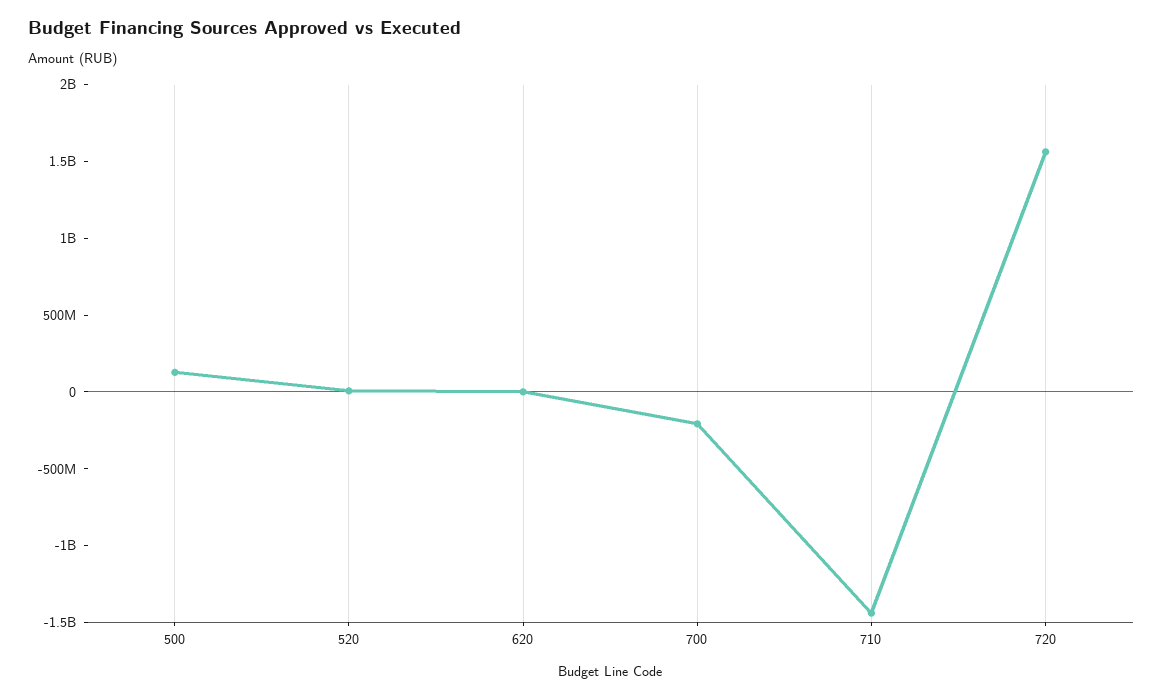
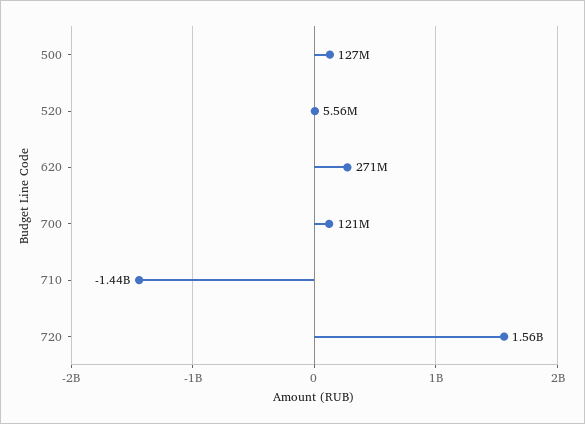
  {
    "500": 127000000,
    "520": 5560000,
-   "620": 0,
+   "620": 271000000,
-   "700": -200000000,
+   "700": 121000000,
    "710": -1440000000,
    "720": 1560000000
  }

